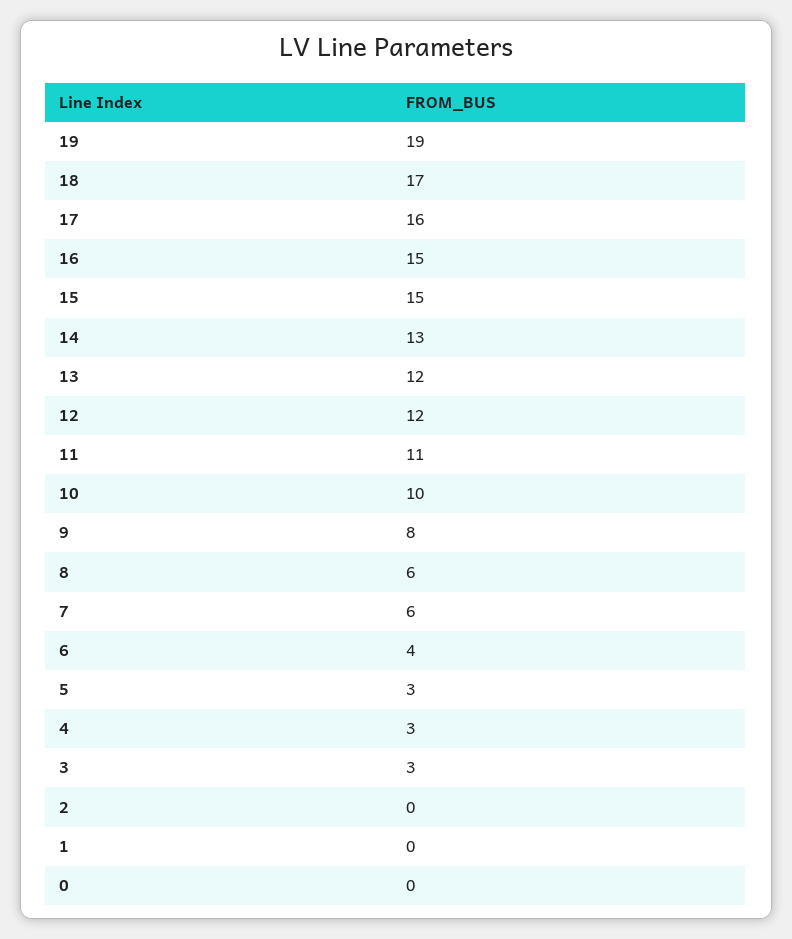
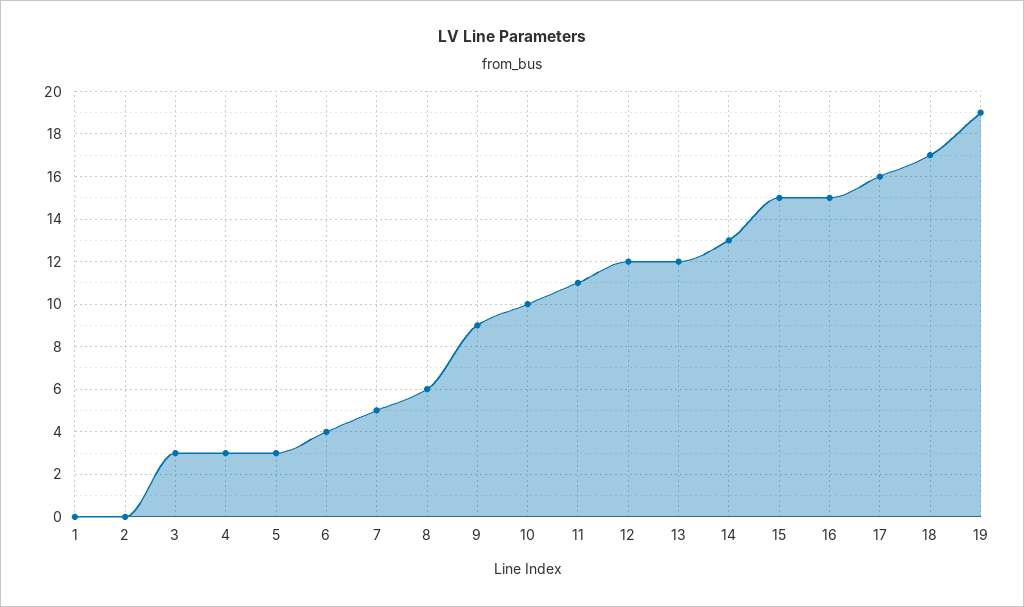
  {
    "19": 19,
    "18": 17,
    "17": 16,
    "16": 15,
    "15": 15,
    "14": 13,
    "13": 12,
    "12": 12,
    "11": 11,
    "10": 10,
-   "9": 8,
+   "9": 9,
    "8": 6,
-   "7": 6,
+   "7": 5,
    "6": 4,
    "5": 3,
    "4": 3,
    "3": 3,
    "2": 0,
-   "1": 0,
+   "1": 0
-   "0": 0
  }

